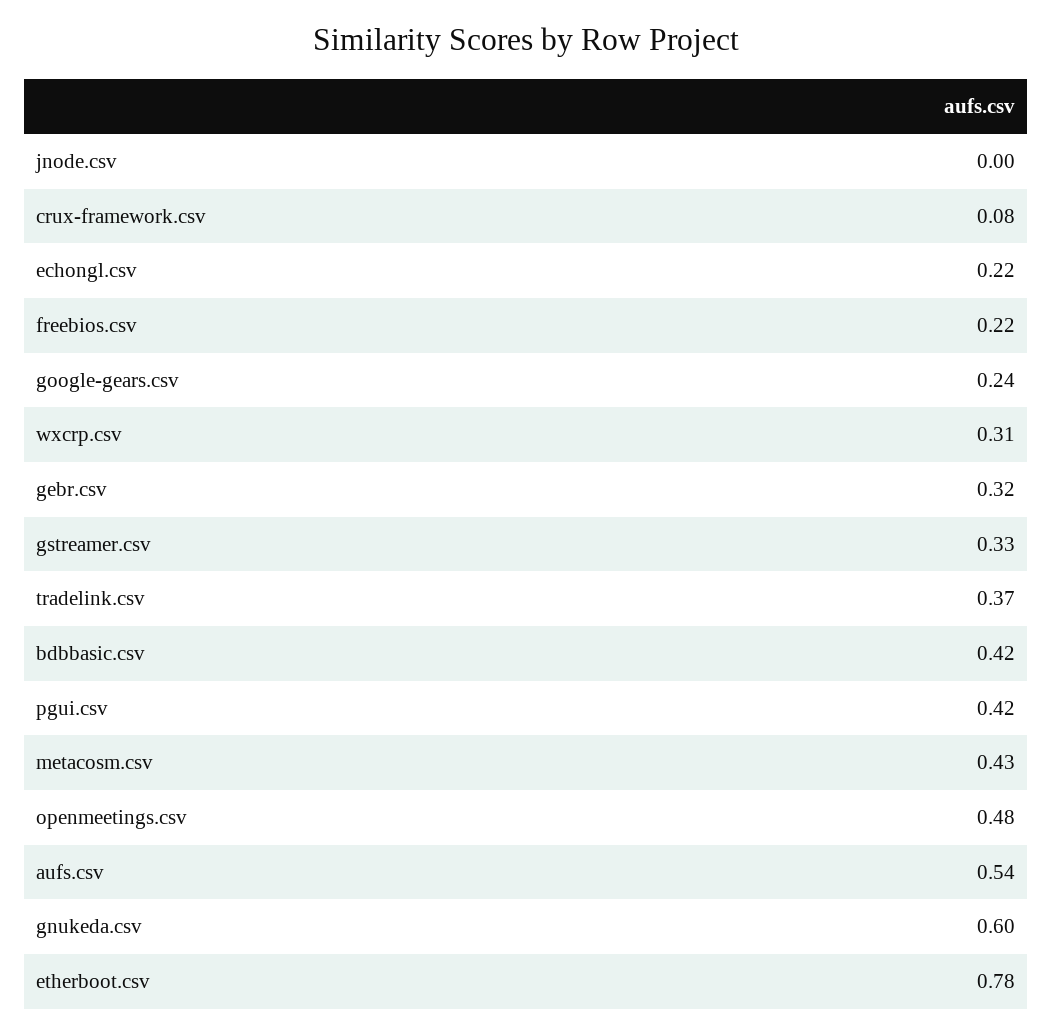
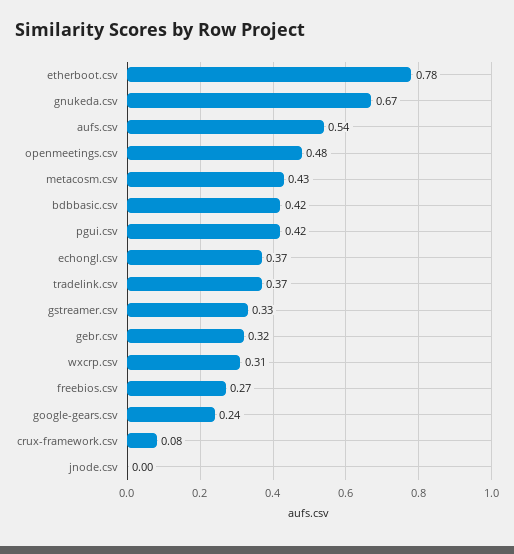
  {
    "jnode.csv": 0,
    "crux-framework.csv": 0.08,
-   "echongl.csv": 0.22,
+   "echongl.csv": 0.37,
-   "freebios.csv": 0.22,
+   "freebios.csv": 0.27,
    "google-gears.csv": 0.24,
    "wxcrp.csv": 0.31,
    "gebr.csv": 0.32,
    "gstreamer.csv": 0.33,
    "tradelink.csv": 0.37,
    "bdbbasic.csv": 0.42,
    "pgui.csv": 0.42,
    "metacosm.csv": 0.43,
    "openmeetings.csv": 0.48,
    "aufs.csv": 0.54,
-   "gnukeda.csv": 0.6,
+   "gnukeda.csv": 0.67,
    "etherboot.csv": 0.78
  }

